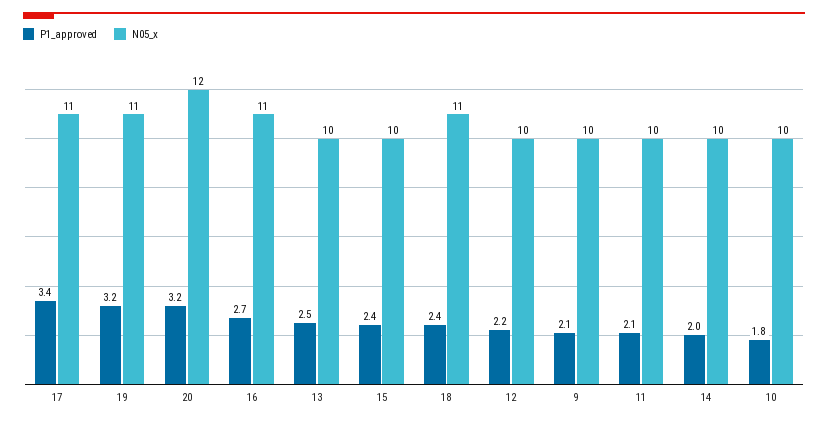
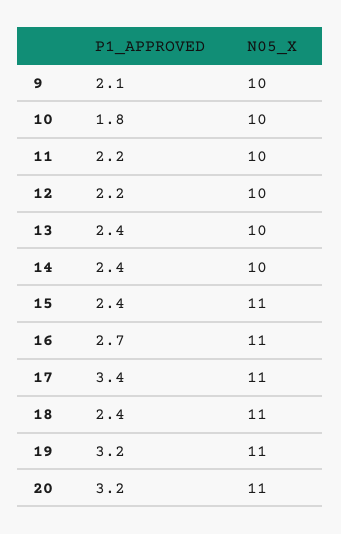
  {
    "P1_approved": {
      "17": 3.4,
      "19": 3.2,
      "20": 3.2,
      "16": 2.7,
-     "13": 2.5,
+     "13": 2.4,
      "15": 2.4,
      "18": 2.4,
      "12": 2.2,
      "9": 2.1,
-     "11": 2.1,
+     "11": 2.2,
-     "14": 2,
+     "14": 2.4,
      "10": 1.8
    },
    "N05_x": {
      "17": 11,
      "19": 11,
-     "20": 12,
+     "20": 11,
      "16": 11,
      "13": 10,
-     "15": 10,
+     "15": 11,
      "18": 11,
      "12": 10,
      "9": 10,
      "11": 10,
      "14": 10,
      "10": 10
    }
  }

